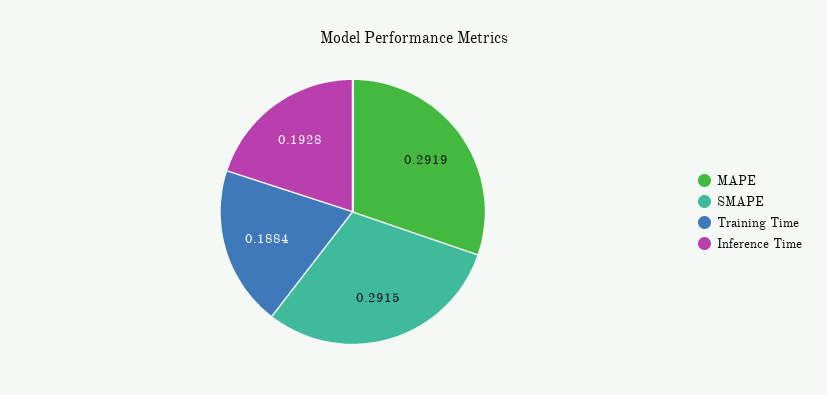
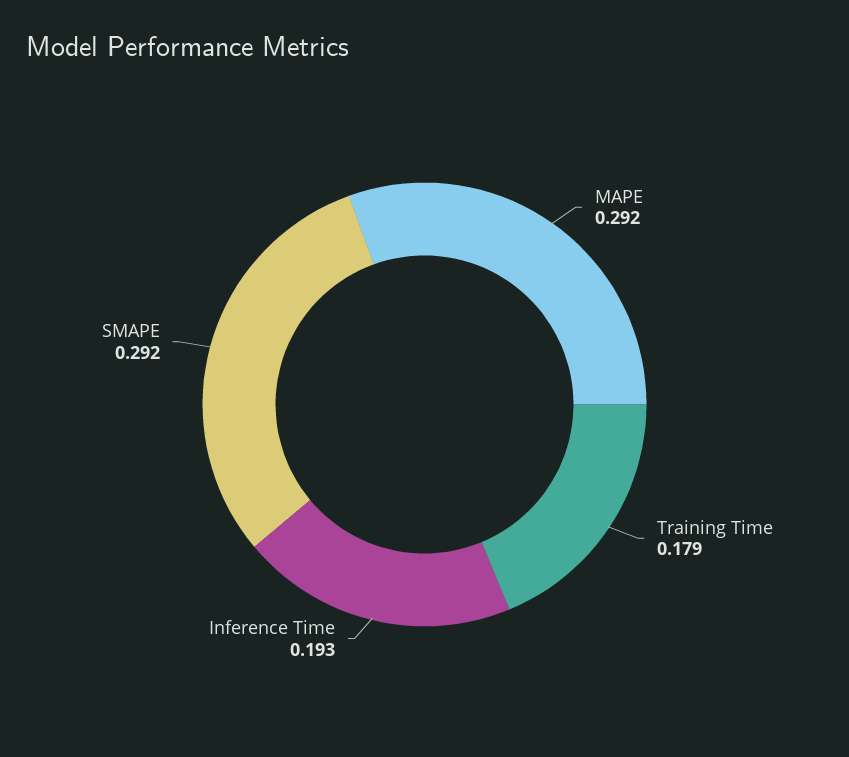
  {
    "MAPE": 0.2919,
    "SMAPE": 0.2915,
-   "Training Time": 0.1884,
+   "Training Time": 0.179,
    "Inference Time": 0.1928
  }

